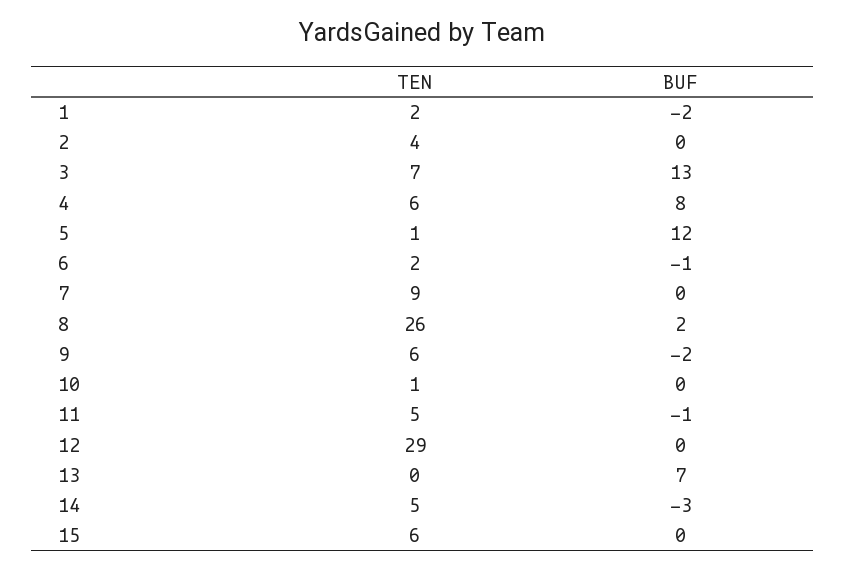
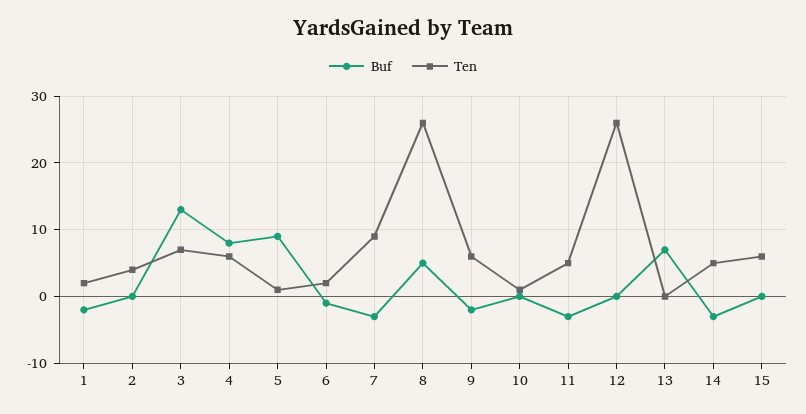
  {
    "TEN": {
      "1": 2,
      "2": 4,
      "3": 7,
      "4": 6,
      "5": 1,
      "6": 2,
      "7": 9,
      "8": 26,
      "9": 6,
      "10": 1,
      "11": 5,
-     "12": 29,
+     "12": 26,
      "13": 0,
      "14": 5,
      "15": 6
    },
    "BUF": {
      "1": -2,
      "2": 0,
      "3": 13,
      "4": 8,
-     "5": 12,
+     "5": 9,
      "6": -1,
-     "7": 0,
+     "7": -3,
-     "8": 2,
+     "8": 5,
      "9": -2,
      "10": 0,
-     "11": -1,
+     "11": -3,
      "12": 0,
      "13": 7,
      "14": -3,
      "15": 0
    }
  }

